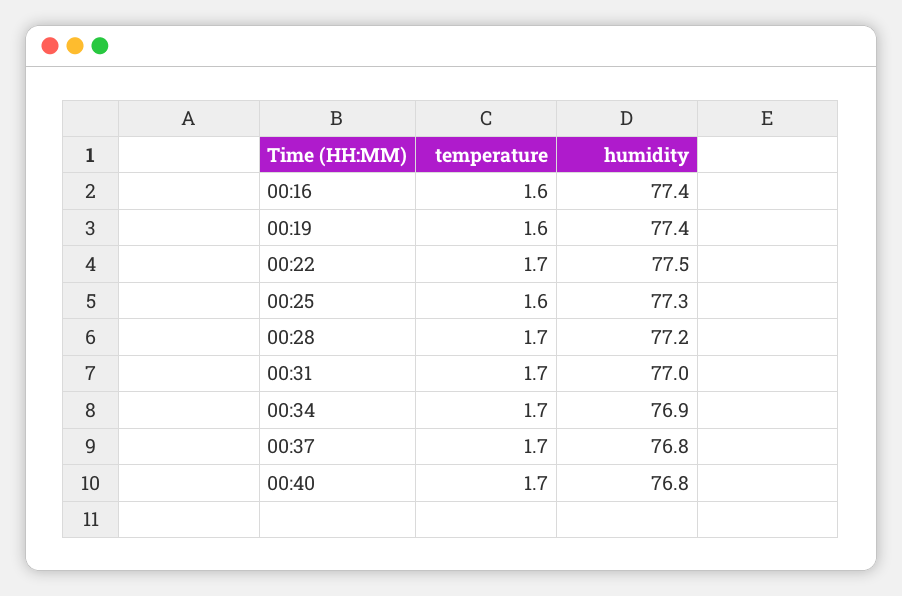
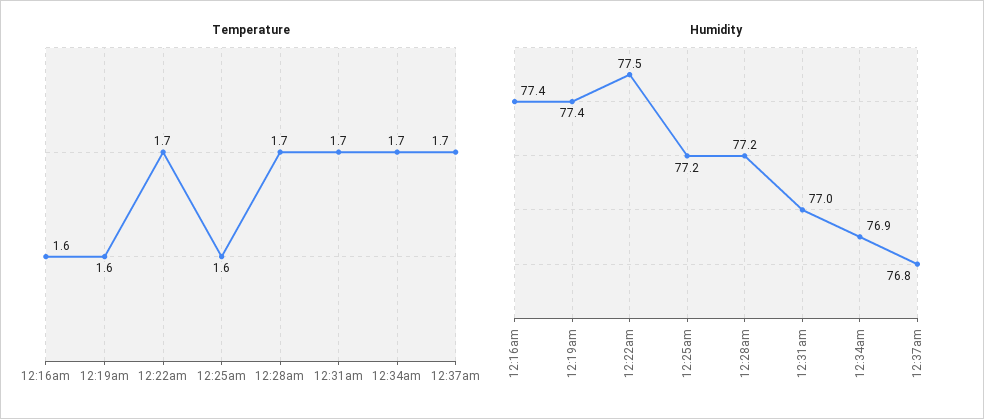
  {
    "temperature": {
      "00:16": 1.6,
      "00:19": 1.6,
      "00:22": 1.7,
      "00:25": 1.6,
      "00:28": 1.7,
      "00:31": 1.7,
      "00:34": 1.7,
-     "00:37": 1.7,
+     "00:37": 1.7
-     "00:40": 1.7
    },
    "humidity": {
      "00:16": 77.4,
      "00:19": 77.4,
      "00:22": 77.5,
-     "00:25": 77.3,
+     "00:25": 77.2,
      "00:28": 77.2,
      "00:31": 77,
      "00:34": 76.9,
-     "00:37": 76.8,
+     "00:37": 76.8
-     "00:40": 76.8
    }
  }

